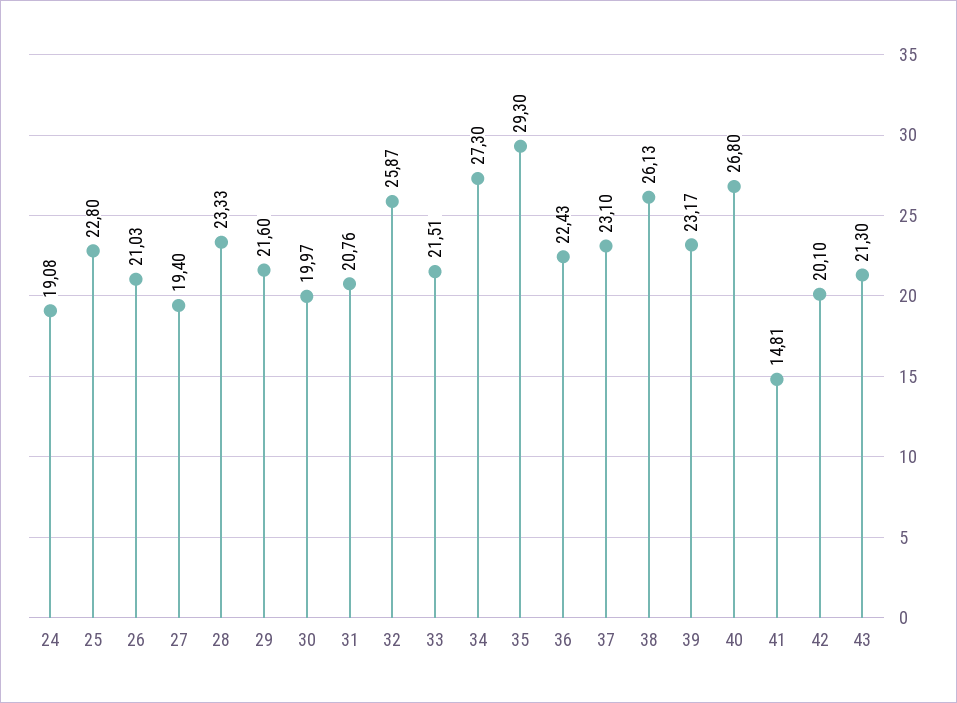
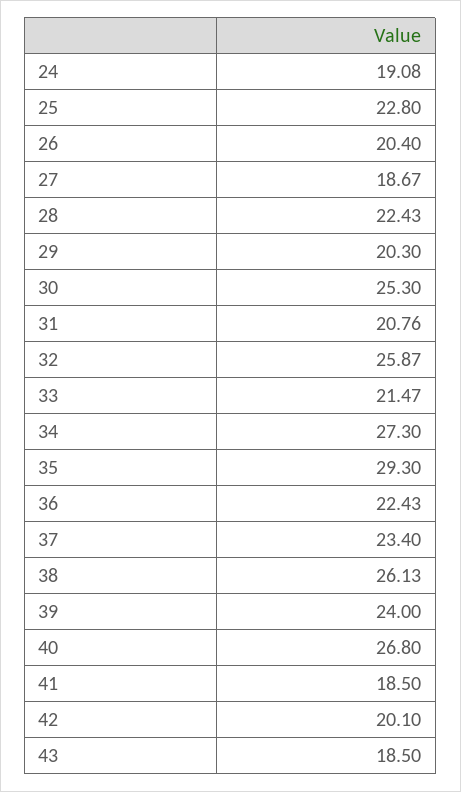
  {
    "24": 19.08,
    "25": 22.8,
-   "26": 21.03,
+   "26": 20.4,
-   "27": 19.4,
+   "27": 18.67,
-   "28": 23.33,
+   "28": 22.43,
-   "29": 21.6,
+   "29": 20.3,
-   "30": 19.97,
+   "30": 25.3,
    "31": 20.76,
    "32": 25.87,
-   "33": 21.51,
+   "33": 21.47,
    "34": 27.3,
    "35": 29.3,
    "36": 22.43,
-   "37": 23.1,
+   "37": 23.4,
    "38": 26.13,
-   "39": 23.17,
+   "39": 24,
    "40": 26.8,
-   "41": 14.81,
+   "41": 18.5,
    "42": 20.1,
-   "43": 21.3
+   "43": 18.5
  }

